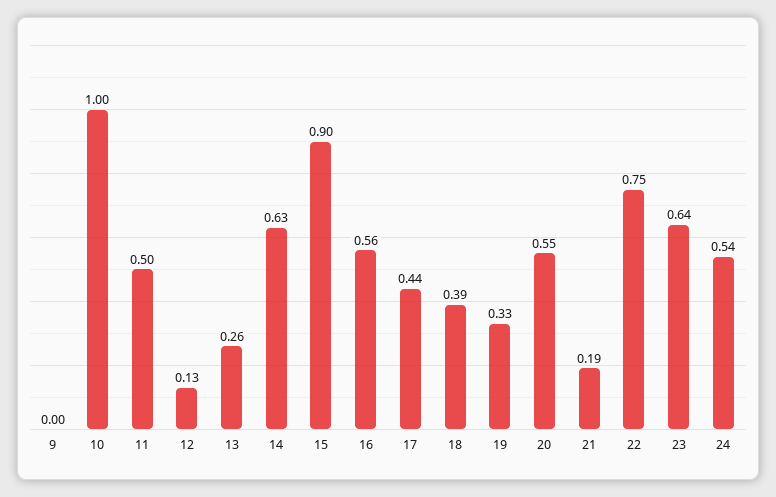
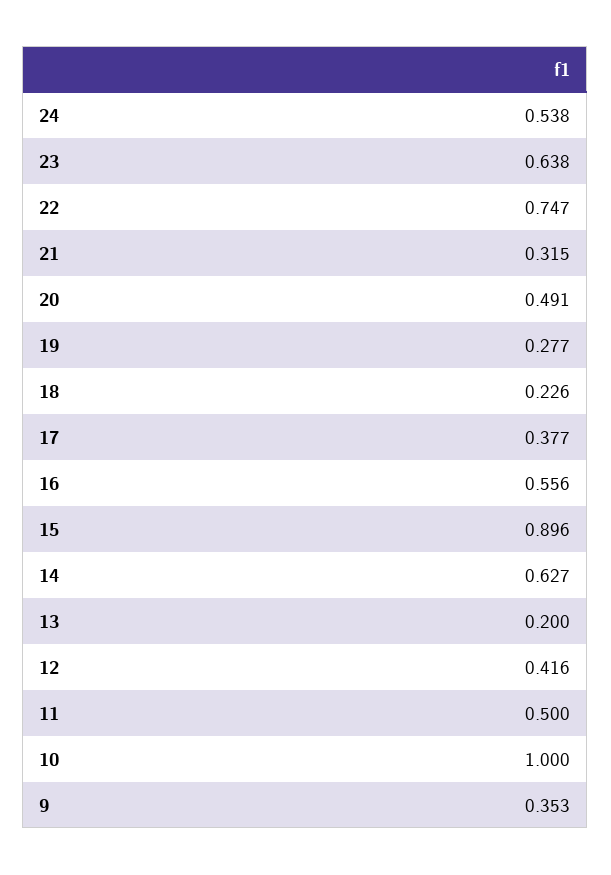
  {
-   "9": 0,
+   "9": 0.353,
    "10": 1,
    "11": 0.5,
-   "12": 0.13,
+   "12": 0.416,
-   "13": 0.26,
+   "13": 0.2,
    "14": 0.627,
    "15": 0.896,
    "16": 0.556,
-   "17": 0.44,
+   "17": 0.377,
-   "18": 0.39,
+   "18": 0.226,
-   "19": 0.33,
+   "19": 0.277,
-   "20": 0.55,
+   "20": 0.491,
-   "21": 0.19,
+   "21": 0.315,
    "22": 0.747,
    "23": 0.638,
    "24": 0.538
  }

